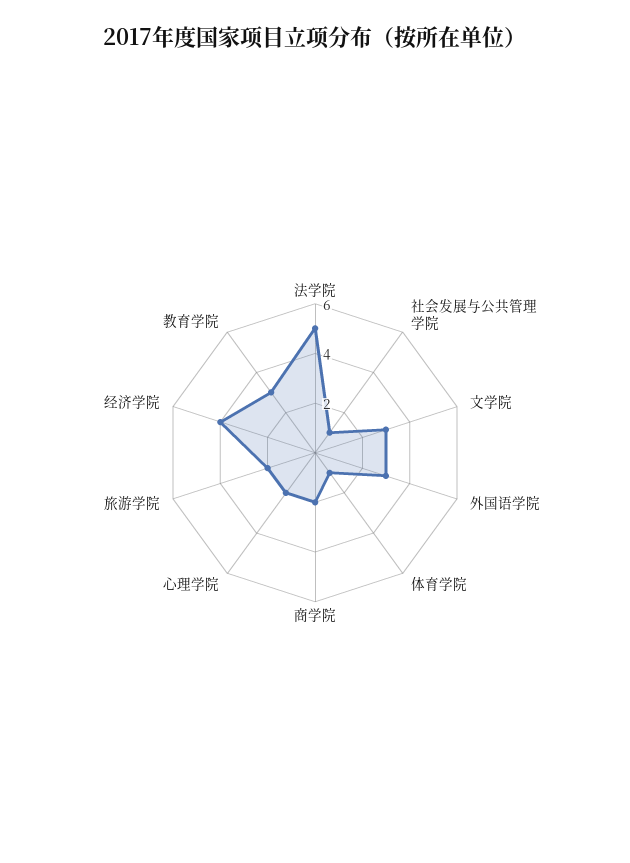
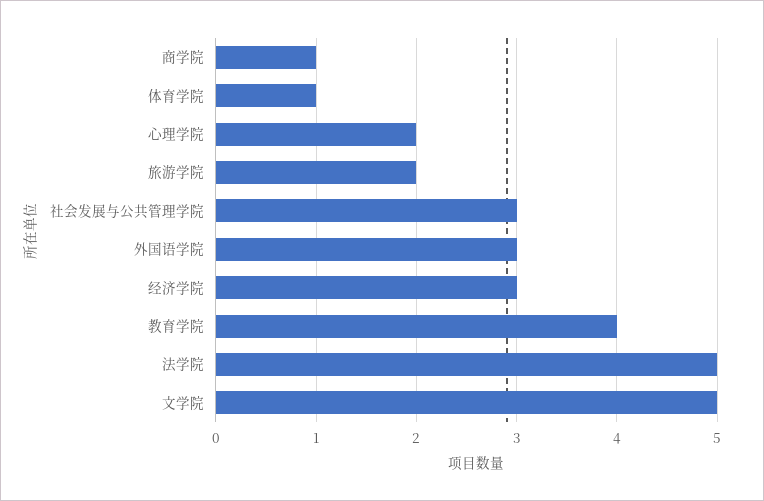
  {
    "法学院": 5,
-   "社会发展与公共管理学院": 1,
+   "社会发展与公共管理学院": 3,
-   "文学院": 3,
+   "文学院": 5,
    "外国语学院": 3,
    "体育学院": 1,
-   "商学院": 2,
+   "商学院": 1,
    "心理学院": 2,
    "旅游学院": 2,
-   "经济学院": 4,
+   "经济学院": 3,
-   "教育学院": 3
+   "教育学院": 4
  }

